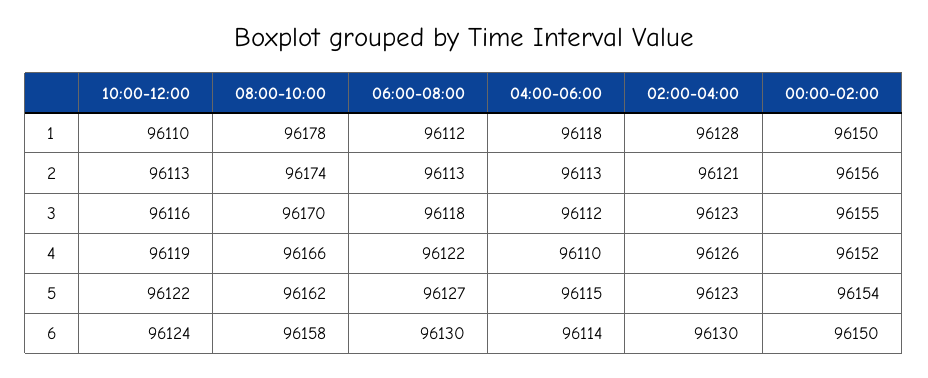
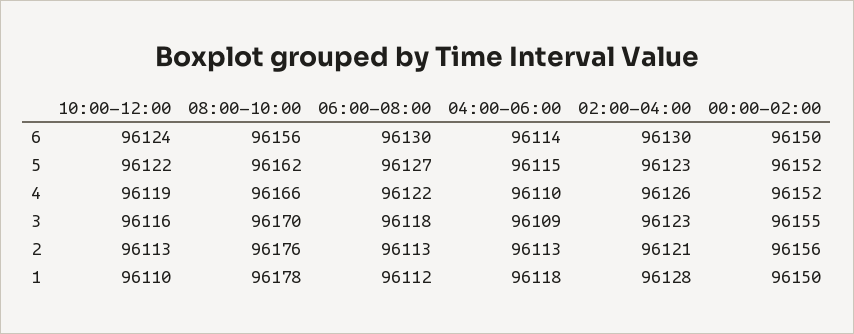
  {
    "10:00-12:00": {
      "1": 96110,
      "2": 96113,
      "3": 96116,
      "4": 96119,
      "5": 96122,
      "6": 96124
    },
    "08:00-10:00": {
      "1": 96178,
-     "2": 96174,
+     "2": 96176,
      "3": 96170,
      "4": 96166,
      "5": 96162,
-     "6": 96158
+     "6": 96156
    },
    "06:00-08:00": {
      "1": 96112,
      "2": 96113,
      "3": 96118,
      "4": 96122,
      "5": 96127,
      "6": 96130
    },
    "04:00-06:00": {
      "1": 96118,
      "2": 96113,
-     "3": 96112,
+     "3": 96109,
      "4": 96110,
      "5": 96115,
      "6": 96114
    },
    "02:00-04:00": {
      "1": 96128,
      "2": 96121,
      "3": 96123,
      "4": 96126,
      "5": 96123,
      "6": 96130
    },
    "00:00-02:00": {
      "1": 96150,
      "2": 96156,
      "3": 96155,
      "4": 96152,
-     "5": 96154,
+     "5": 96152,
      "6": 96150
    }
  }

